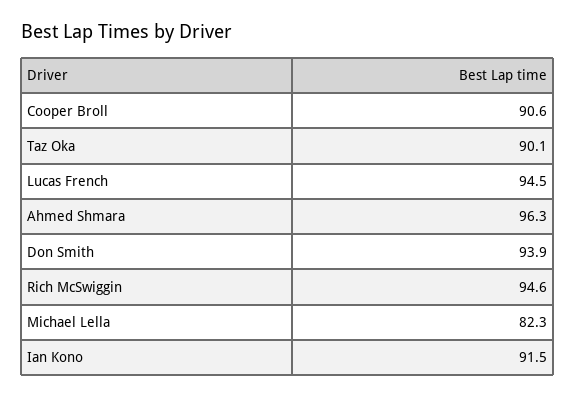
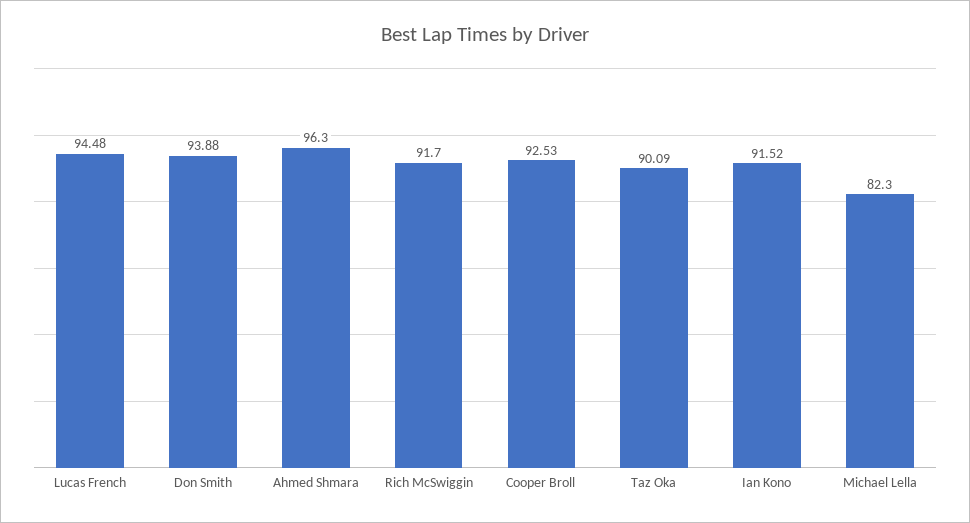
  {
-   "Cooper Broll": 90.6,
+   "Cooper Broll": 92.53,
    "Taz Oka": 90.09,
    "Lucas French": 94.48,
    "Ahmed Shmara": 96.3,
    "Don Smith": 93.88,
-   "Rich McSwiggin": 94.6,
+   "Rich McSwiggin": 91.7,
    "Michael Lella": 82.3,
    "Ian Kono": 91.52
  }

